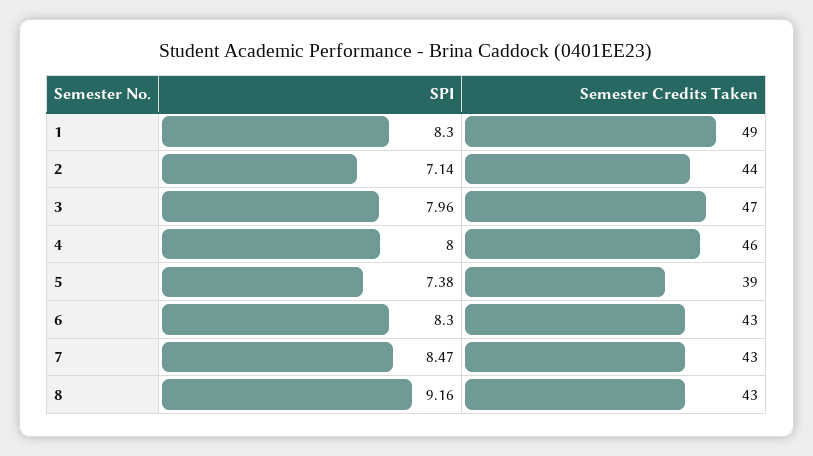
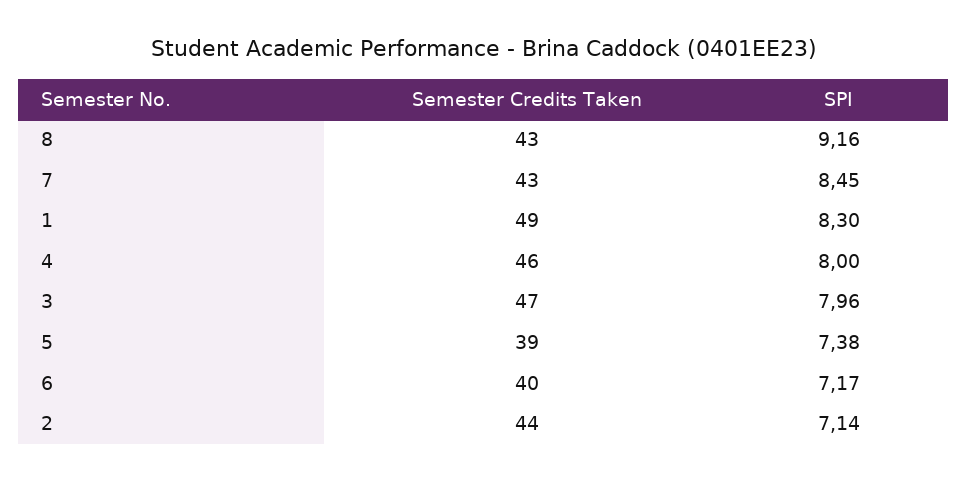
  {
    "SPI": {
      "1": 8.3,
      "2": 7.14,
      "3": 7.96,
      "4": 8,
      "5": 7.38,
-     "6": 8.3,
+     "6": 7.17,
-     "7": 8.47,
+     "7": 8.45,
      "8": 9.16
    },
    "Semester Credits Taken": {
      "1": 49,
      "2": 44,
      "3": 47,
      "4": 46,
      "5": 39,
-     "6": 43,
+     "6": 40,
      "7": 43,
      "8": 43
    }
  }

